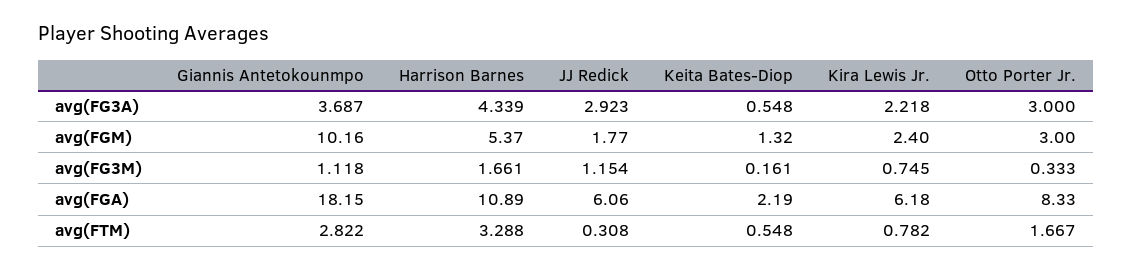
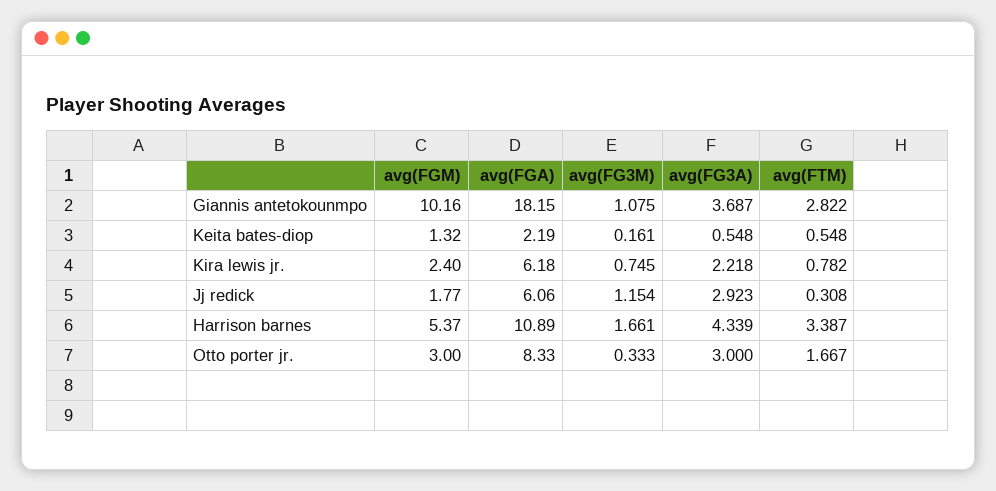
  {
    "Giannis Antetokounmpo": {
      "avg(FG3A)": 3.687,
      "avg(FGM)": 10.16,
-     "avg(FG3M)": 1.118,
+     "avg(FG3M)": 1.075,
      "avg(FGA)": 18.15,
      "avg(FTM)": 2.822
    },
    "Harrison Barnes": {
      "avg(FG3A)": 4.339,
      "avg(FGM)": 5.37,
      "avg(FG3M)": 1.661,
      "avg(FGA)": 10.89,
-     "avg(FTM)": 3.288
+     "avg(FTM)": 3.387
    },
    "JJ Redick": {
      "avg(FG3A)": 2.923,
      "avg(FGM)": 1.77,
      "avg(FG3M)": 1.154,
      "avg(FGA)": 6.06,
      "avg(FTM)": 0.308
    },
    "Keita Bates-Diop": {
      "avg(FG3A)": 0.548,
      "avg(FGM)": 1.32,
      "avg(FG3M)": 0.161,
      "avg(FGA)": 2.19,
      "avg(FTM)": 0.548
    },
    "Kira Lewis Jr.": {
      "avg(FG3A)": 2.218,
      "avg(FGM)": 2.4,
      "avg(FG3M)": 0.745,
      "avg(FGA)": 6.18,
      "avg(FTM)": 0.782
    },
    "Otto Porter Jr.": {
      "avg(FG3A)": 3,
      "avg(FGM)": 3,
      "avg(FG3M)": 0.333,
      "avg(FGA)": 8.33,
      "avg(FTM)": 1.667
    }
  }

